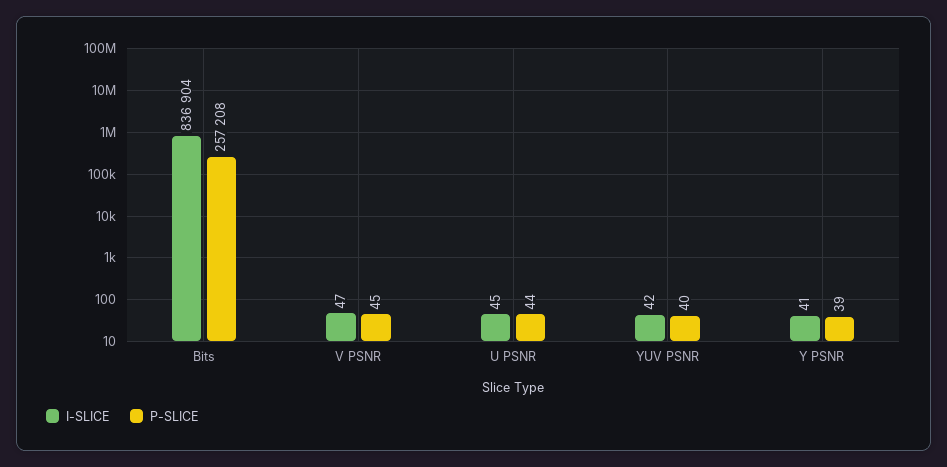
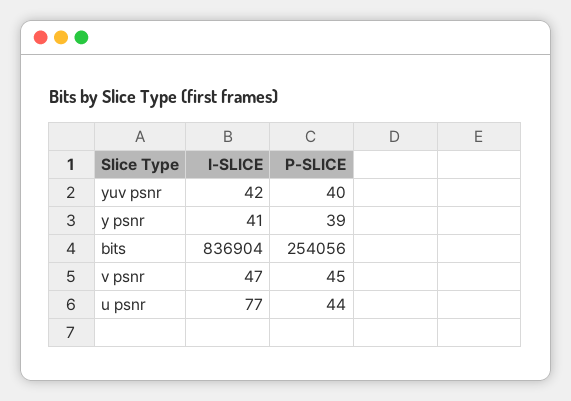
  {
    "I-SLICE": {
      "Bits": 836904,
      "V PSNR": 47,
-     "U PSNR": 45,
+     "U PSNR": 77,
      "YUV PSNR": 42,
      "Y PSNR": 41
    },
    "P-SLICE": {
-     "Bits": 257208,
+     "Bits": 254056,
      "V PSNR": 45,
      "U PSNR": 44,
      "YUV PSNR": 40,
      "Y PSNR": 39
    }
  }

